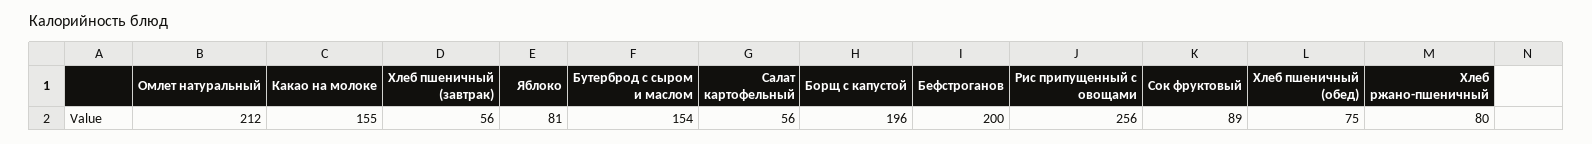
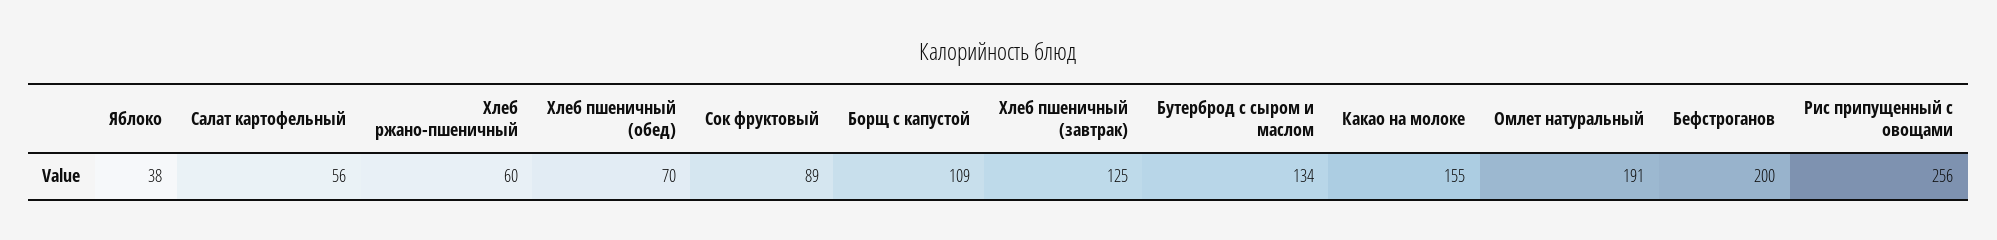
  {
-   "Омлет натуральный": 212,
+   "Омлет натуральный": 191,
    "Какао на молоке": 155,
-   "Хлеб пшеничный (завтрак)": 56,
+   "Хлеб пшеничный (завтрак)": 125,
-   "Яблоко": 81,
+   "Яблоко": 38,
-   "Бутерброд с сыром и маслом": 154,
+   "Бутерброд с сыром и маслом": 134,
    "Салат картофельный": 56,
-   "Борщ с капустой": 196,
+   "Борщ с капустой": 109,
    "Бефстроганов": 200,
    "Рис припущенный с овощами": 256,
    "Сок фруктовый": 89,
-   "Хлеб пшеничный (обед)": 75,
+   "Хлеб пшеничный (обед)": 70,
-   "Хлеб ржано-пшеничный": 80
+   "Хлеб ржано-пшеничный": 60
  }

